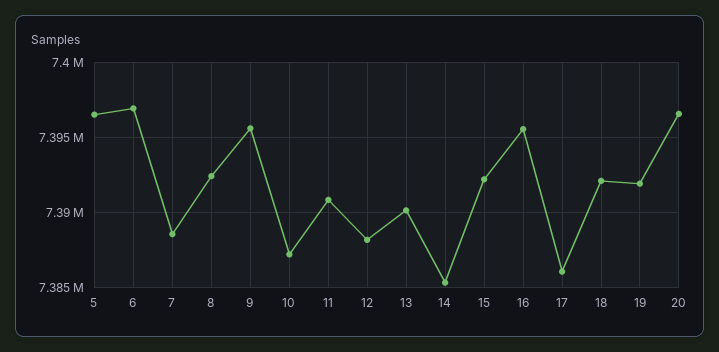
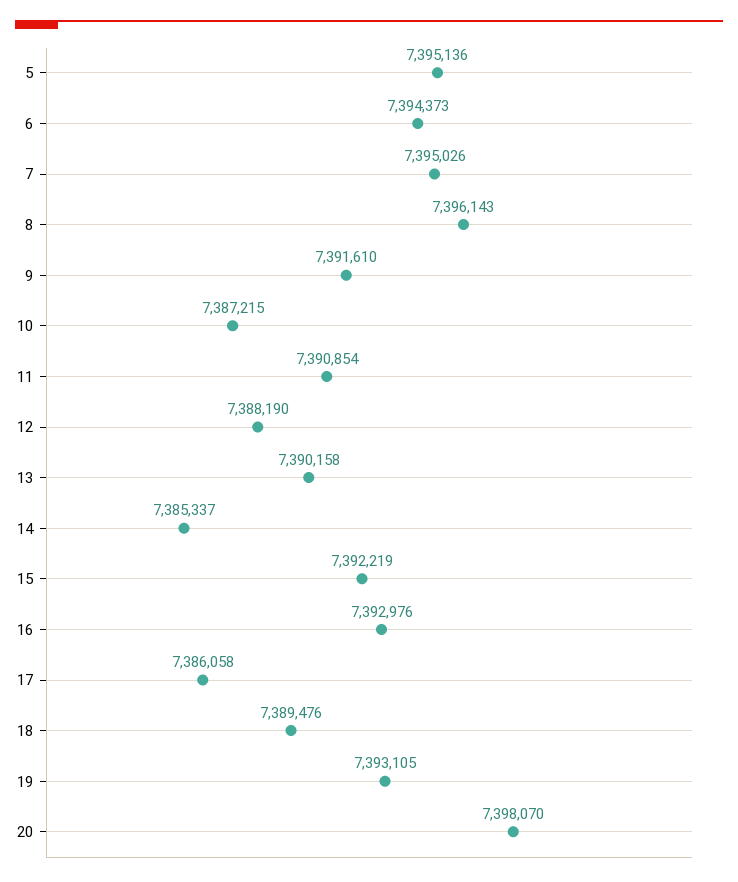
  {
-   "5": 7396500,
+   "5": 7395136,
-   "6": 7397000,
+   "6": 7394373,
-   "7": 7388500,
+   "7": 7395026,
-   "8": 7392500,
+   "8": 7396143,
-   "9": 7395500,
+   "9": 7391610,
    "10": 7387215,
    "11": 7390854,
    "12": 7388190,
    "13": 7390158,
    "14": 7385337,
    "15": 7392219,
-   "16": 7395500,
+   "16": 7392976,
    "17": 7386058,
-   "18": 7392000,
+   "18": 7389476,
-   "19": 7392000,
+   "19": 7393105,
-   "20": 7396500
+   "20": 7398070
  }

